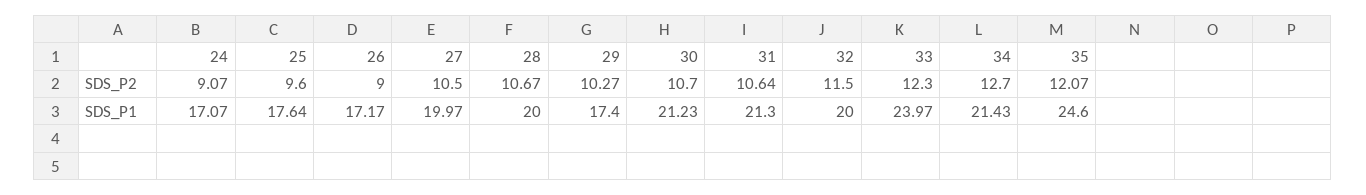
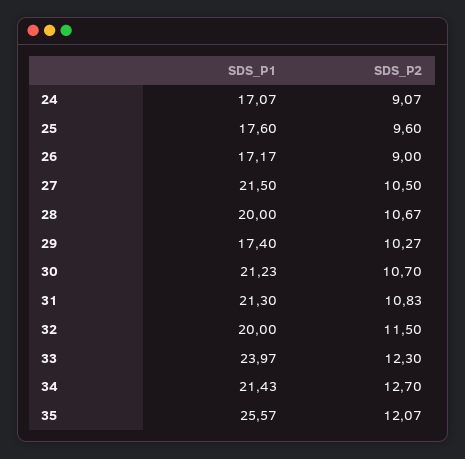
  {
    "24": {
      "SDS_P2": 9.07,
      "SDS_P1": 17.07
    },
    "25": {
      "SDS_P2": 9.6,
-     "SDS_P1": 17.64
+     "SDS_P1": 17.6
    },
    "26": {
      "SDS_P2": 9,
      "SDS_P1": 17.17
    },
    "27": {
      "SDS_P2": 10.5,
-     "SDS_P1": 19.97
+     "SDS_P1": 21.5
    },
    "28": {
      "SDS_P2": 10.67,
      "SDS_P1": 20
    },
    "29": {
      "SDS_P2": 10.27,
      "SDS_P1": 17.4
    },
    "30": {
      "SDS_P2": 10.7,
      "SDS_P1": 21.23
    },
    "31": {
-     "SDS_P2": 10.64,
+     "SDS_P2": 10.83,
      "SDS_P1": 21.3
    },
    "32": {
      "SDS_P2": 11.5,
      "SDS_P1": 20
    },
    "33": {
      "SDS_P2": 12.3,
      "SDS_P1": 23.97
    },
    "34": {
      "SDS_P2": 12.7,
      "SDS_P1": 21.43
    },
    "35": {
      "SDS_P2": 12.07,
-     "SDS_P1": 24.6
+     "SDS_P1": 25.57
    }
  }

